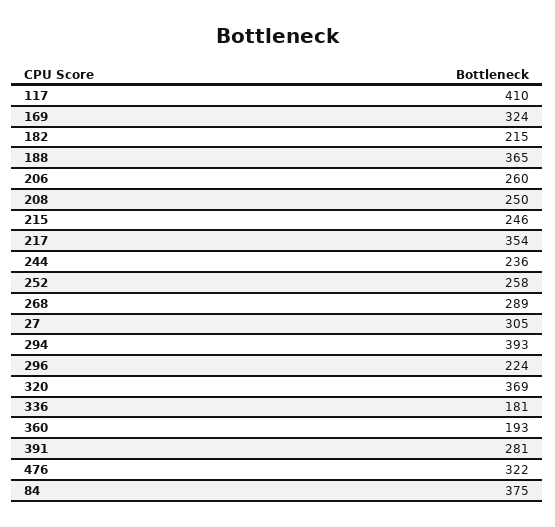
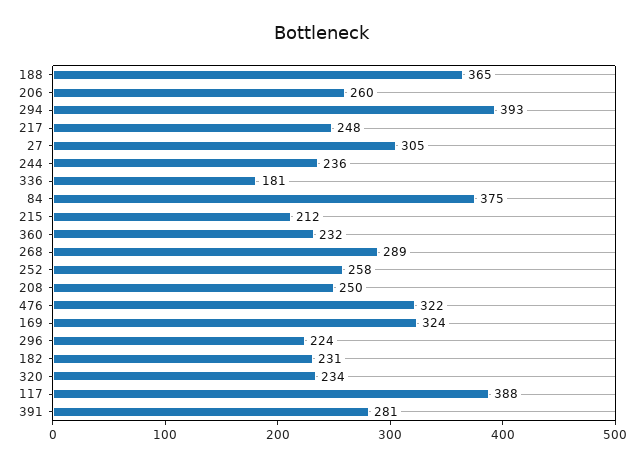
  {
-   "117": 410,
+   "117": 388,
    "169": 324,
-   "182": 215,
+   "182": 231,
    "188": 365,
    "206": 260,
    "208": 250,
-   "215": 246,
+   "215": 212,
-   "217": 354,
+   "217": 248,
    "244": 236,
    "252": 258,
    "268": 289,
    "27": 305,
    "294": 393,
    "296": 224,
-   "320": 369,
+   "320": 234,
    "336": 181,
-   "360": 193,
+   "360": 232,
    "391": 281,
    "476": 322,
    "84": 375
  }

